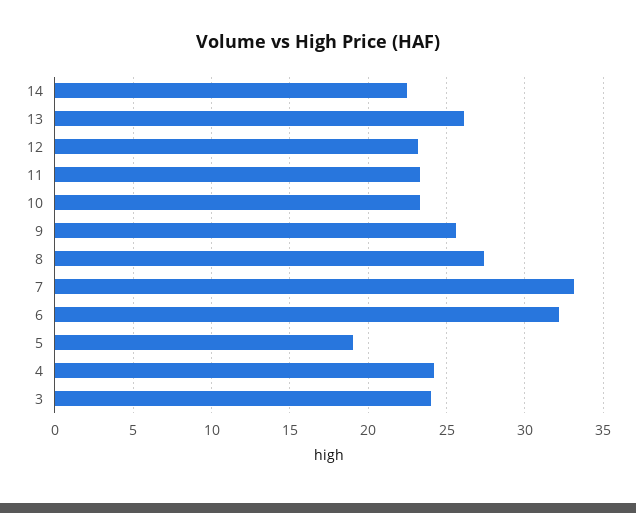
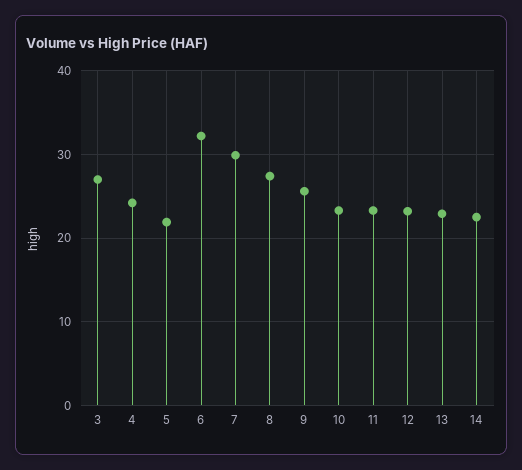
  {
    "14": 22.5,
-   "13": 26,
+   "13": 23,
    "12": 23,
    "11": 23.5,
    "10": 23.5,
    "9": 25.5,
    "8": 27.5,
-   "7": 33,
+   "7": 30,
    "6": 32,
-   "5": 19,
+   "5": 22,
    "4": 24,
-   "3": 24
+   "3": 27
  }

